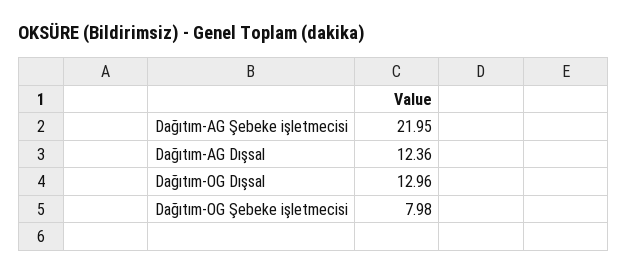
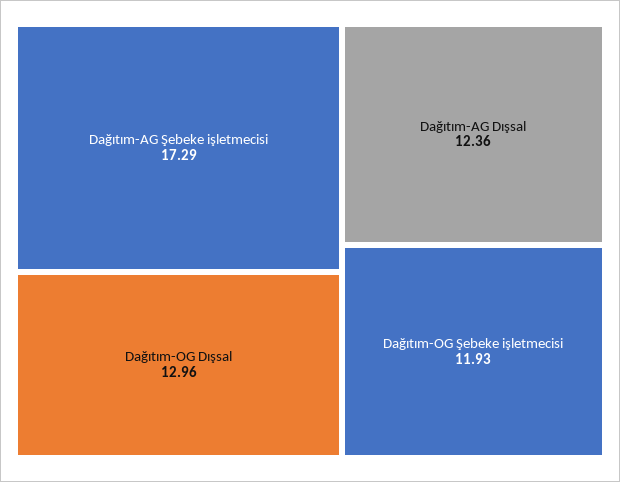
  {
-   "Dağıtım-AG Şebeke işletmecisi": 21.95,
+   "Dağıtım-AG Şebeke işletmecisi": 17.29,
    "Dağıtım-AG Dışsal": 12.36,
    "Dağıtım-OG Dışsal": 12.96,
-   "Dağıtım-OG Şebeke işletmecisi": 7.98
+   "Dağıtım-OG Şebeke işletmecisi": 11.93
  }

